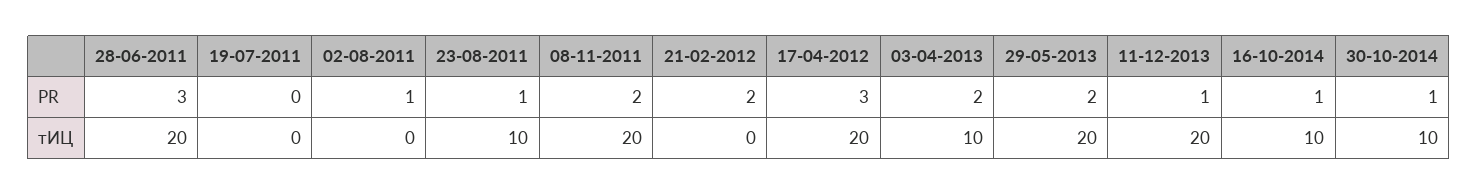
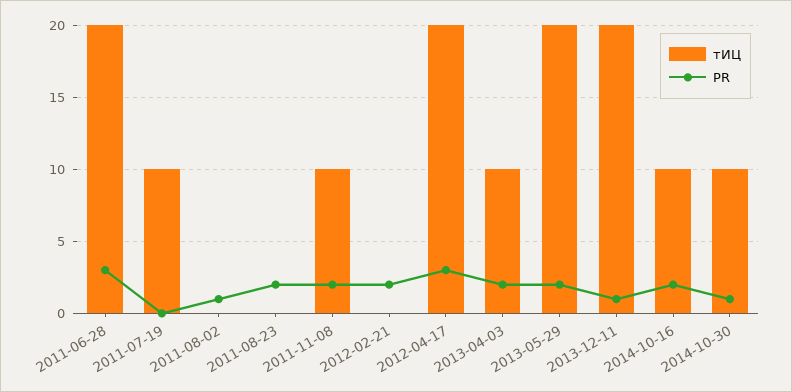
  {
    "PR": {
      "28-06-2011": 3,
      "19-07-2011": 0,
      "02-08-2011": 1,
-     "23-08-2011": 1,
+     "23-08-2011": 2,
      "08-11-2011": 2,
      "21-02-2012": 2,
      "17-04-2012": 3,
      "03-04-2013": 2,
      "29-05-2013": 2,
      "11-12-2013": 1,
-     "16-10-2014": 1,
+     "16-10-2014": 2,
      "30-10-2014": 1
    },
    "тИЦ": {
      "28-06-2011": 20,
-     "19-07-2011": 0,
+     "19-07-2011": 10,
      "02-08-2011": 0,
-     "23-08-2011": 10,
+     "23-08-2011": 0,
-     "08-11-2011": 20,
+     "08-11-2011": 10,
      "21-02-2012": 0,
      "17-04-2012": 20,
      "03-04-2013": 10,
      "29-05-2013": 20,
      "11-12-2013": 20,
      "16-10-2014": 10,
      "30-10-2014": 10
    }
  }

